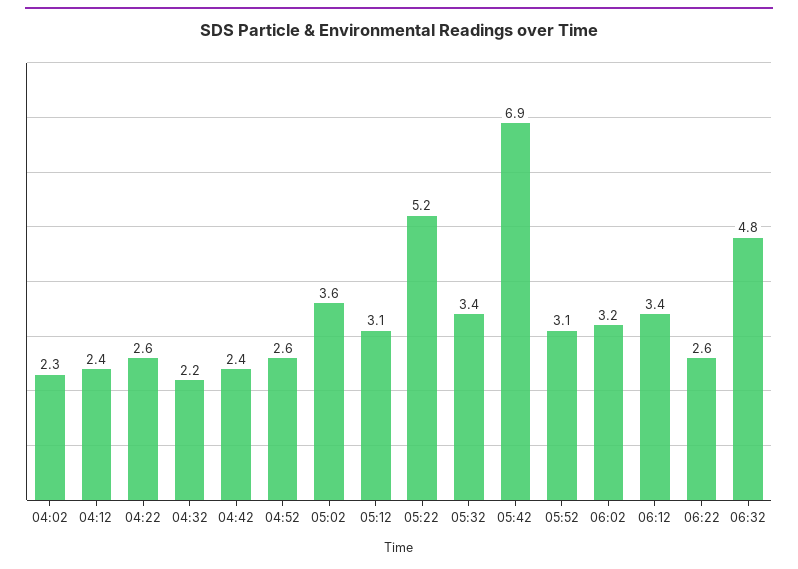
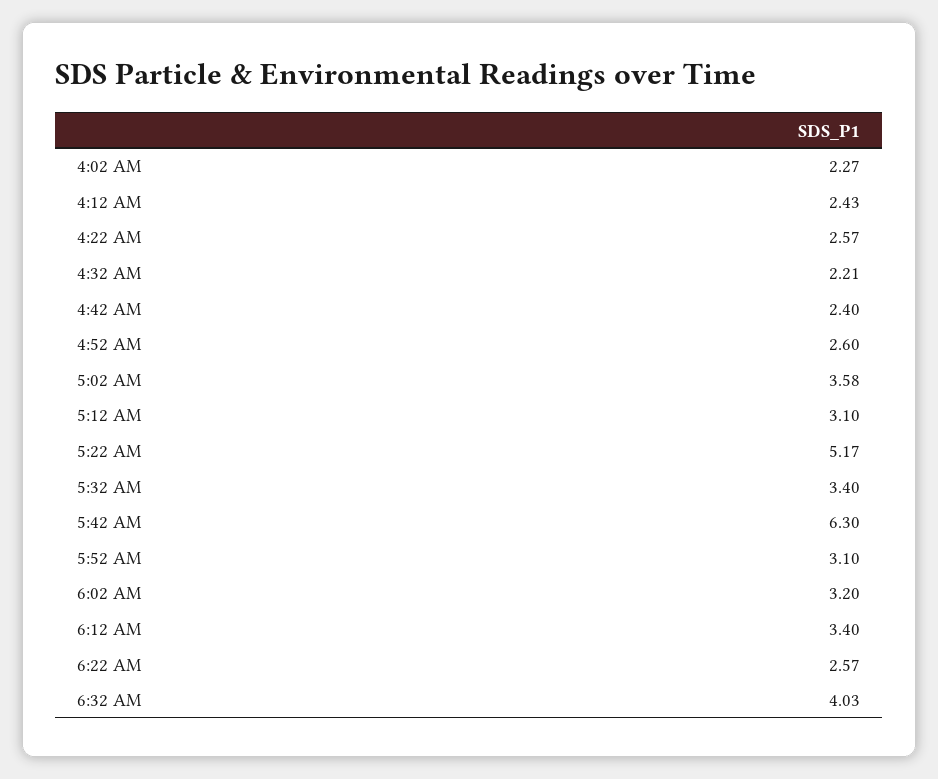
  {
    "04:02": 2.27,
    "04:12": 2.43,
    "04:22": 2.57,
    "04:32": 2.21,
    "04:42": 2.4,
    "04:52": 2.6,
    "05:02": 3.58,
    "05:12": 3.1,
    "05:22": 5.17,
    "05:32": 3.4,
-   "05:42": 6.9,
+   "05:42": 6.3,
    "05:52": 3.1,
    "06:02": 3.2,
    "06:12": 3.4,
    "06:22": 2.57,
-   "06:32": 4.8
+   "06:32": 4.03
  }

